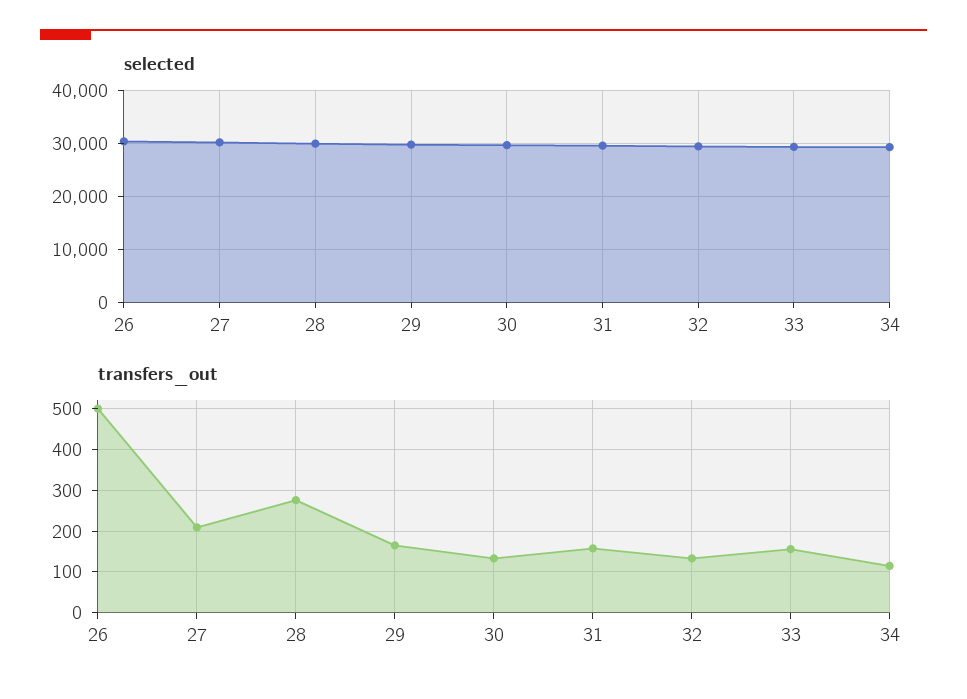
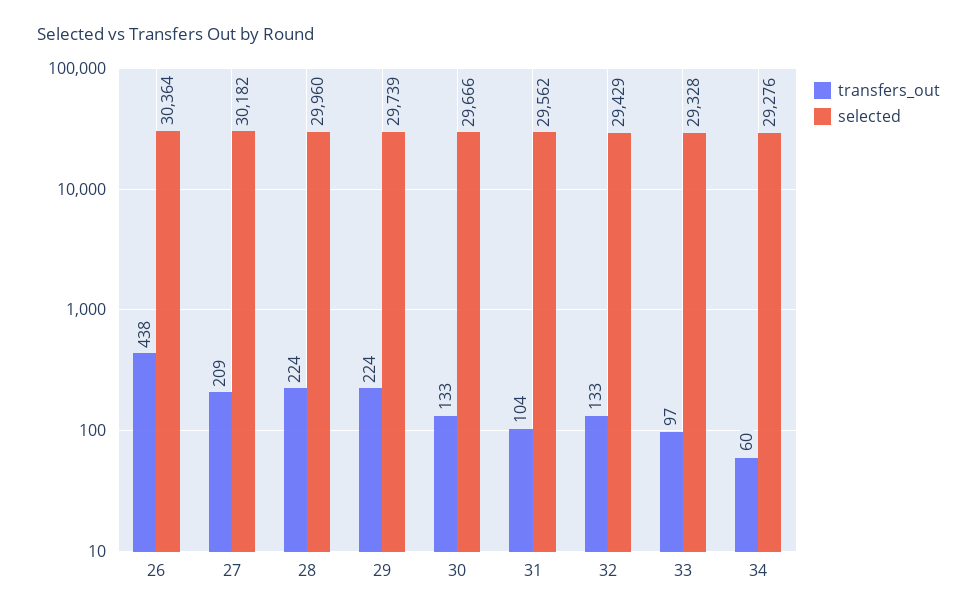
  {
    "selected": {
      "26": 30364,
      "27": 30182,
      "28": 29960,
      "29": 29739,
      "30": 29666,
      "31": 29562,
      "32": 29429,
      "33": 29328,
      "34": 29276
    },
    "transfers_out": {
-     "26": 500,
+     "26": 438,
      "27": 209,
-     "28": 280,
+     "28": 224,
-     "29": 160,
+     "29": 224,
      "30": 133,
-     "31": 160,
+     "31": 104,
      "32": 133,
-     "33": 160,
+     "33": 97,
-     "34": 120
+     "34": 60
    }
  }

